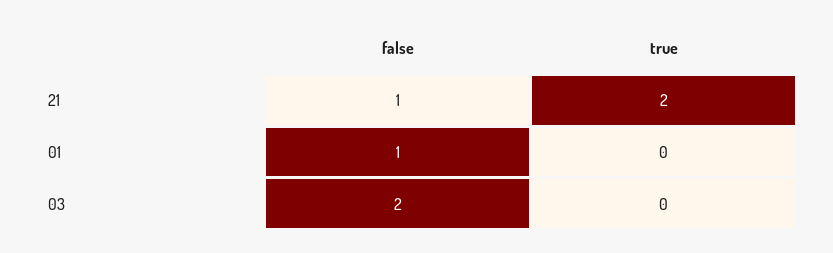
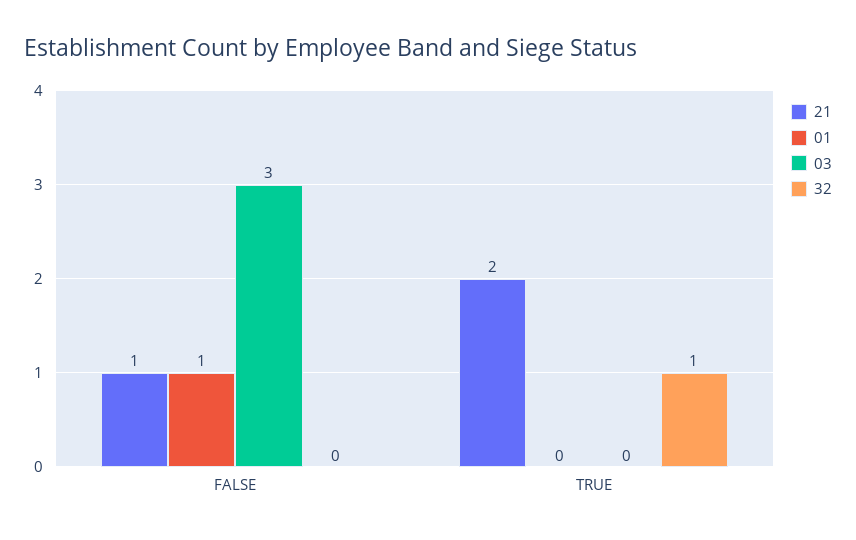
  {
    "21": {
      "false": 1,
      "true": 2
    },
    "01": {
      "false": 1,
      "true": 0
    },
    "03": {
-     "false": 2,
+     "false": 3,
      "true": 0
-   }
+   },
+   "32": {
+     "false": 0,
+     "true": 1
+   }
  }

